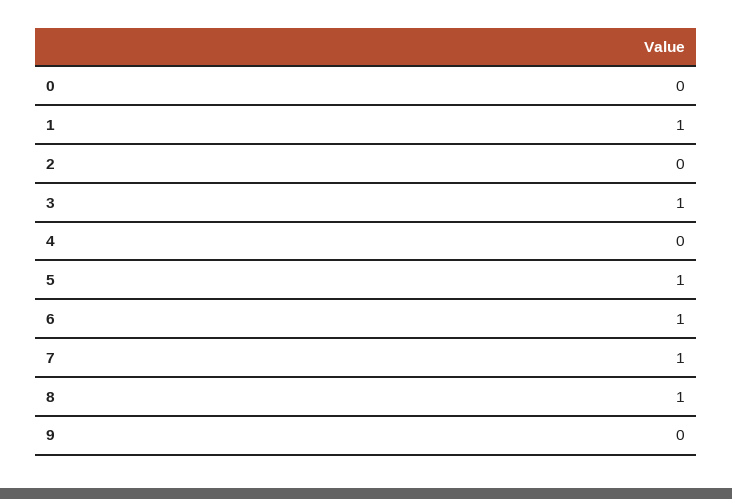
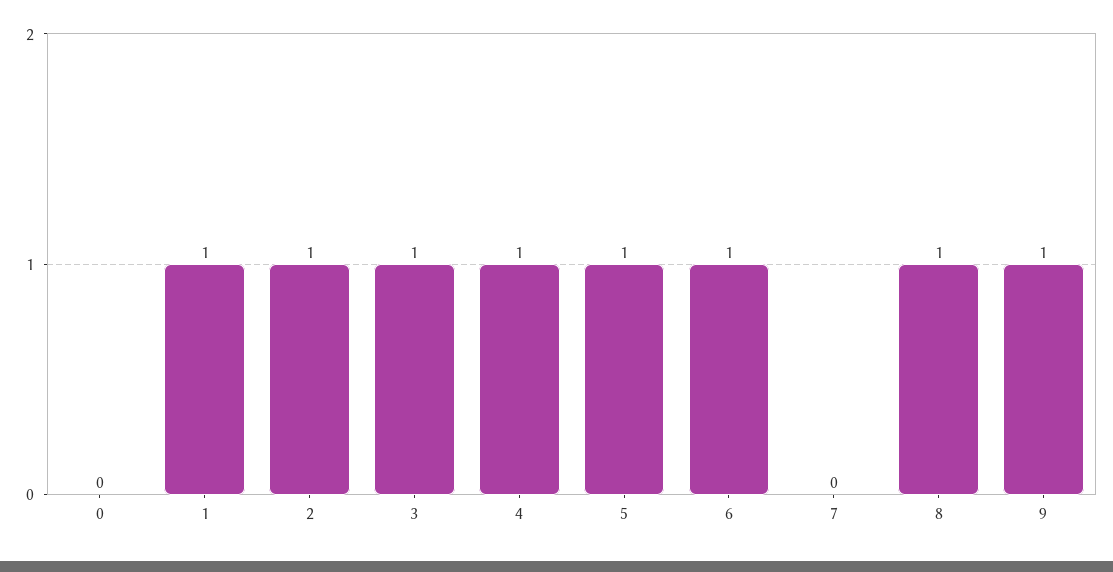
  {
    "0": 0,
    "1": 1,
-   "2": 0,
+   "2": 1,
    "3": 1,
-   "4": 0,
+   "4": 1,
    "5": 1,
    "6": 1,
-   "7": 1,
+   "7": 0,
    "8": 1,
-   "9": 0
+   "9": 1
  }

